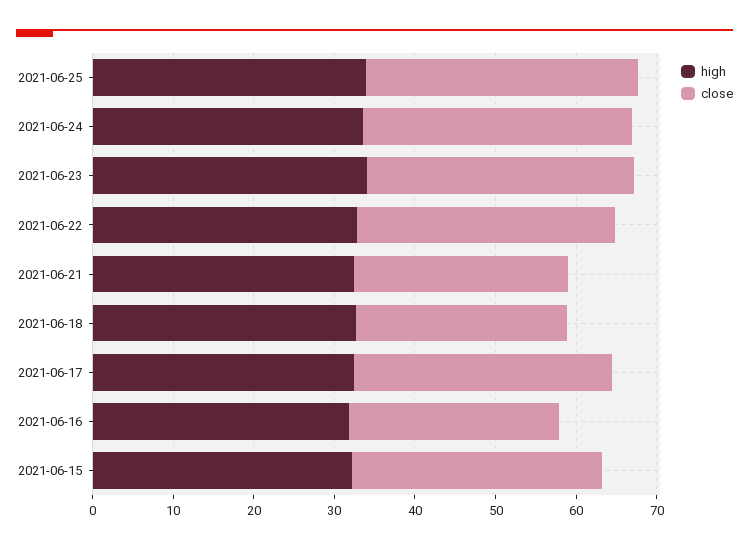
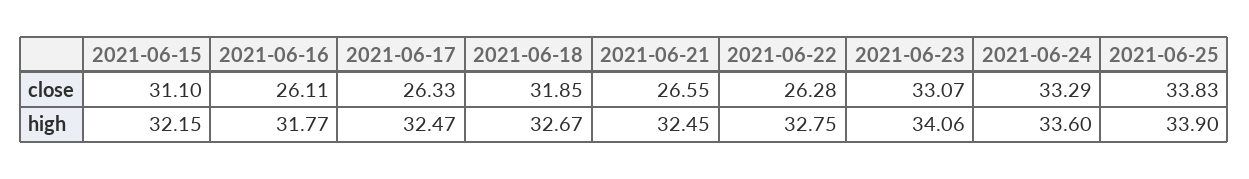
  {
    "high": {
      "2021-06-25": 33.9,
      "2021-06-24": 33.6,
      "2021-06-23": 34.06,
      "2021-06-22": 32.75,
      "2021-06-21": 32.45,
      "2021-06-18": 32.67,
      "2021-06-17": 32.47,
      "2021-06-16": 31.77,
      "2021-06-15": 32.15
    },
    "close": {
      "2021-06-25": 33.83,
      "2021-06-24": 33.29,
      "2021-06-23": 33.07,
-     "2021-06-22": 32,
+     "2021-06-22": 26.28,
      "2021-06-21": 26.55,
-     "2021-06-18": 26,
+     "2021-06-18": 31.85,
-     "2021-06-17": 32,
+     "2021-06-17": 26.33,
      "2021-06-16": 26.11,
      "2021-06-15": 31.1
    }
  }

